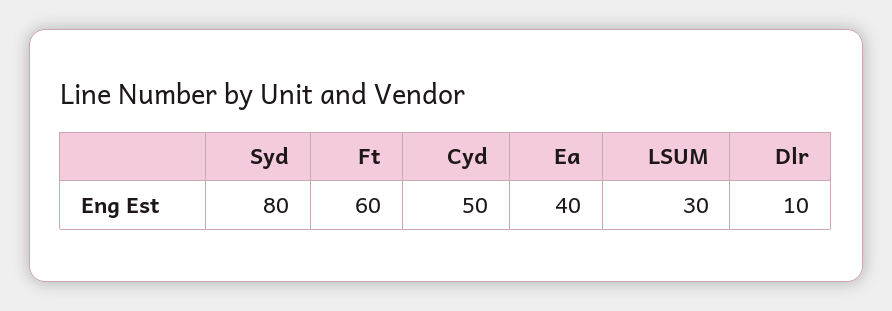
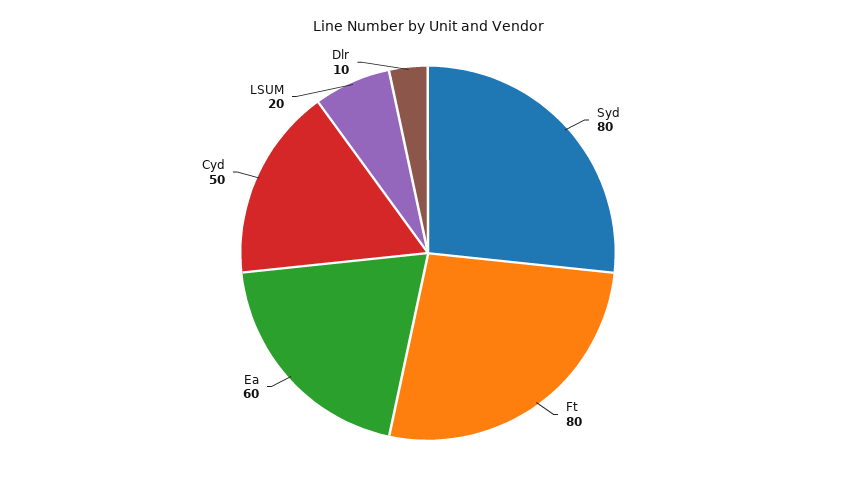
  {
    "Syd": 80,
-   "Ft": 60,
+   "Ft": 80,
    "Cyd": 50,
-   "Ea": 40,
+   "Ea": 60,
-   "LSUM": 30,
+   "LSUM": 20,
    "Dlr": 10
  }

